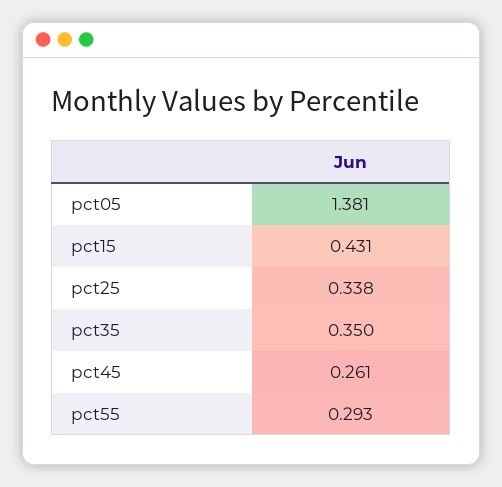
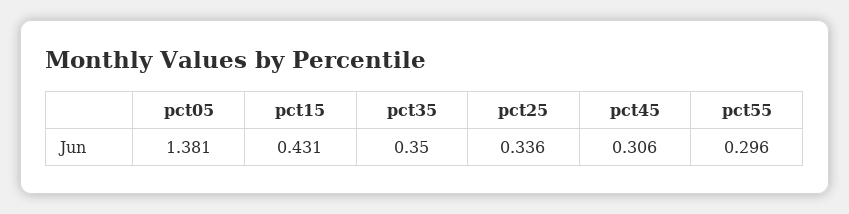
  {
    "pct05": 1.381,
    "pct15": 0.431,
-   "pct25": 0.338,
+   "pct25": 0.336,
    "pct35": 0.35,
-   "pct45": 0.261,
+   "pct45": 0.306,
-   "pct55": 0.293
+   "pct55": 0.296
  }

